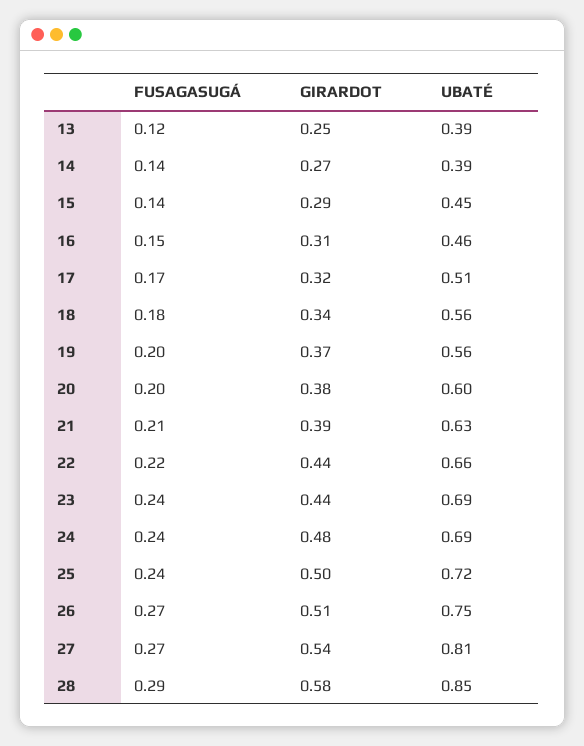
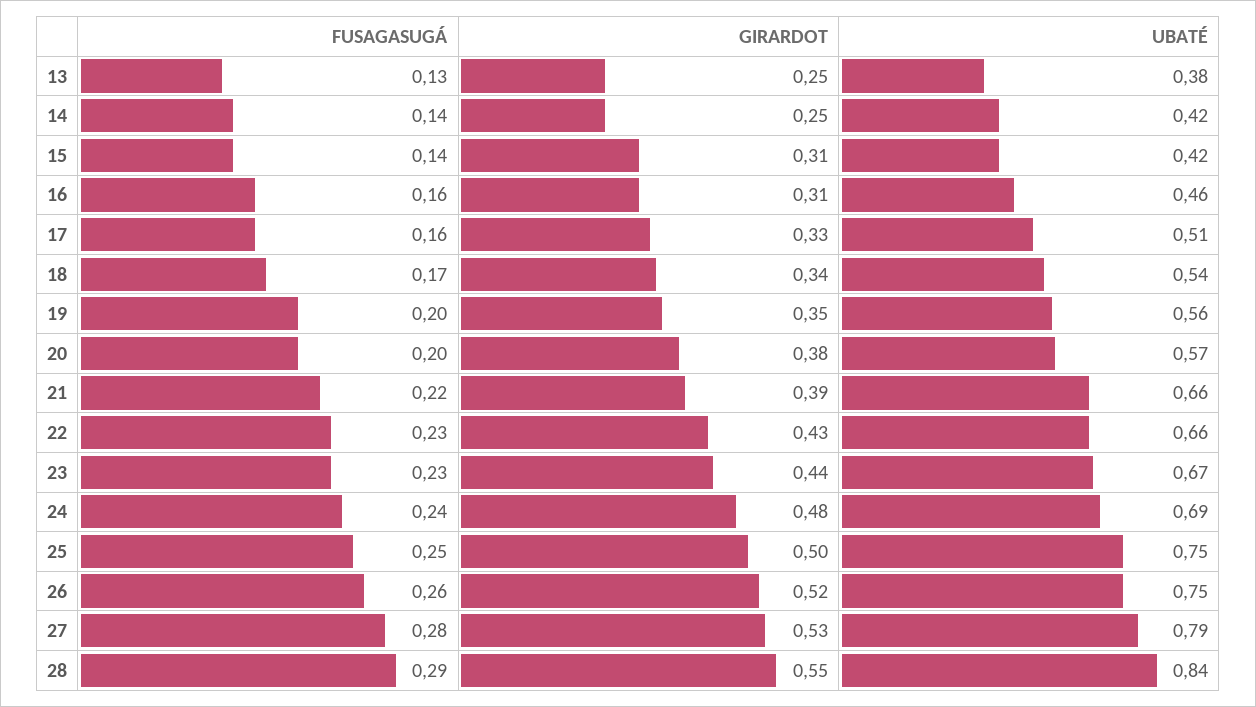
  {
    "FUSAGASUGÁ": {
-     "13": 0.12,
+     "13": 0.13,
      "14": 0.14,
      "15": 0.14,
-     "16": 0.15,
+     "16": 0.16,
-     "17": 0.17,
+     "17": 0.16,
-     "18": 0.18,
+     "18": 0.17,
      "19": 0.2,
      "20": 0.2,
-     "21": 0.21,
+     "21": 0.22,
-     "22": 0.22,
+     "22": 0.23,
-     "23": 0.24,
+     "23": 0.23,
      "24": 0.24,
-     "25": 0.24,
+     "25": 0.25,
-     "26": 0.27,
+     "26": 0.26,
-     "27": 0.27,
+     "27": 0.28,
      "28": 0.29
    },
    "GIRARDOT": {
      "13": 0.25,
-     "14": 0.27,
+     "14": 0.25,
-     "15": 0.29,
+     "15": 0.31,
      "16": 0.31,
-     "17": 0.32,
+     "17": 0.33,
      "18": 0.34,
-     "19": 0.37,
+     "19": 0.35,
      "20": 0.38,
      "21": 0.39,
-     "22": 0.44,
+     "22": 0.43,
      "23": 0.44,
      "24": 0.48,
      "25": 0.5,
-     "26": 0.51,
+     "26": 0.52,
-     "27": 0.54,
+     "27": 0.53,
-     "28": 0.58
+     "28": 0.55
    },
    "UBATÉ": {
-     "13": 0.39,
+     "13": 0.38,
-     "14": 0.39,
+     "14": 0.42,
-     "15": 0.45,
+     "15": 0.42,
      "16": 0.46,
      "17": 0.51,
-     "18": 0.56,
+     "18": 0.54,
      "19": 0.56,
-     "20": 0.6,
+     "20": 0.57,
-     "21": 0.63,
+     "21": 0.66,
      "22": 0.66,
-     "23": 0.69,
+     "23": 0.67,
      "24": 0.69,
-     "25": 0.72,
+     "25": 0.75,
      "26": 0.75,
-     "27": 0.81,
+     "27": 0.79,
-     "28": 0.85
+     "28": 0.84
    }
  }

